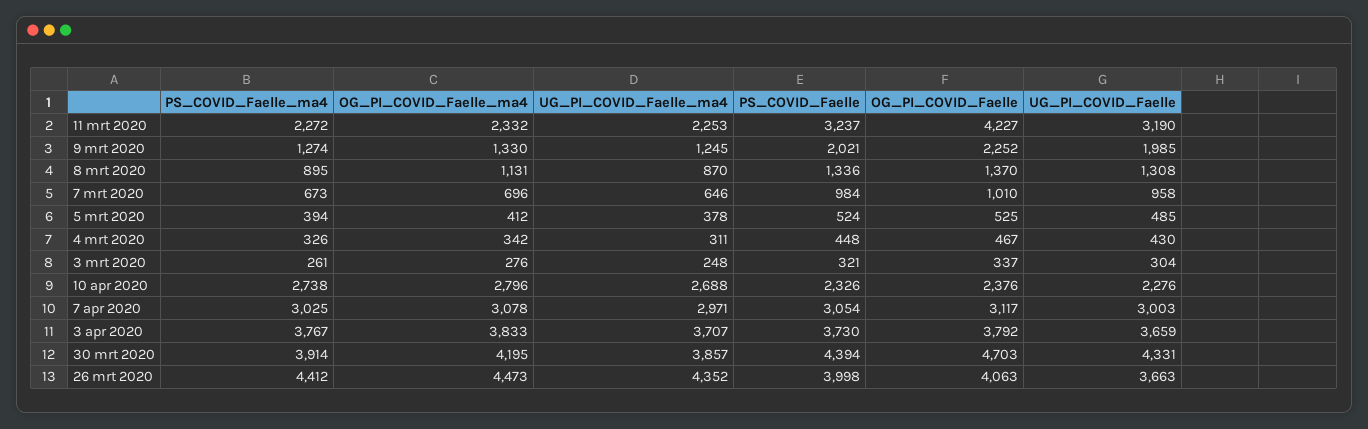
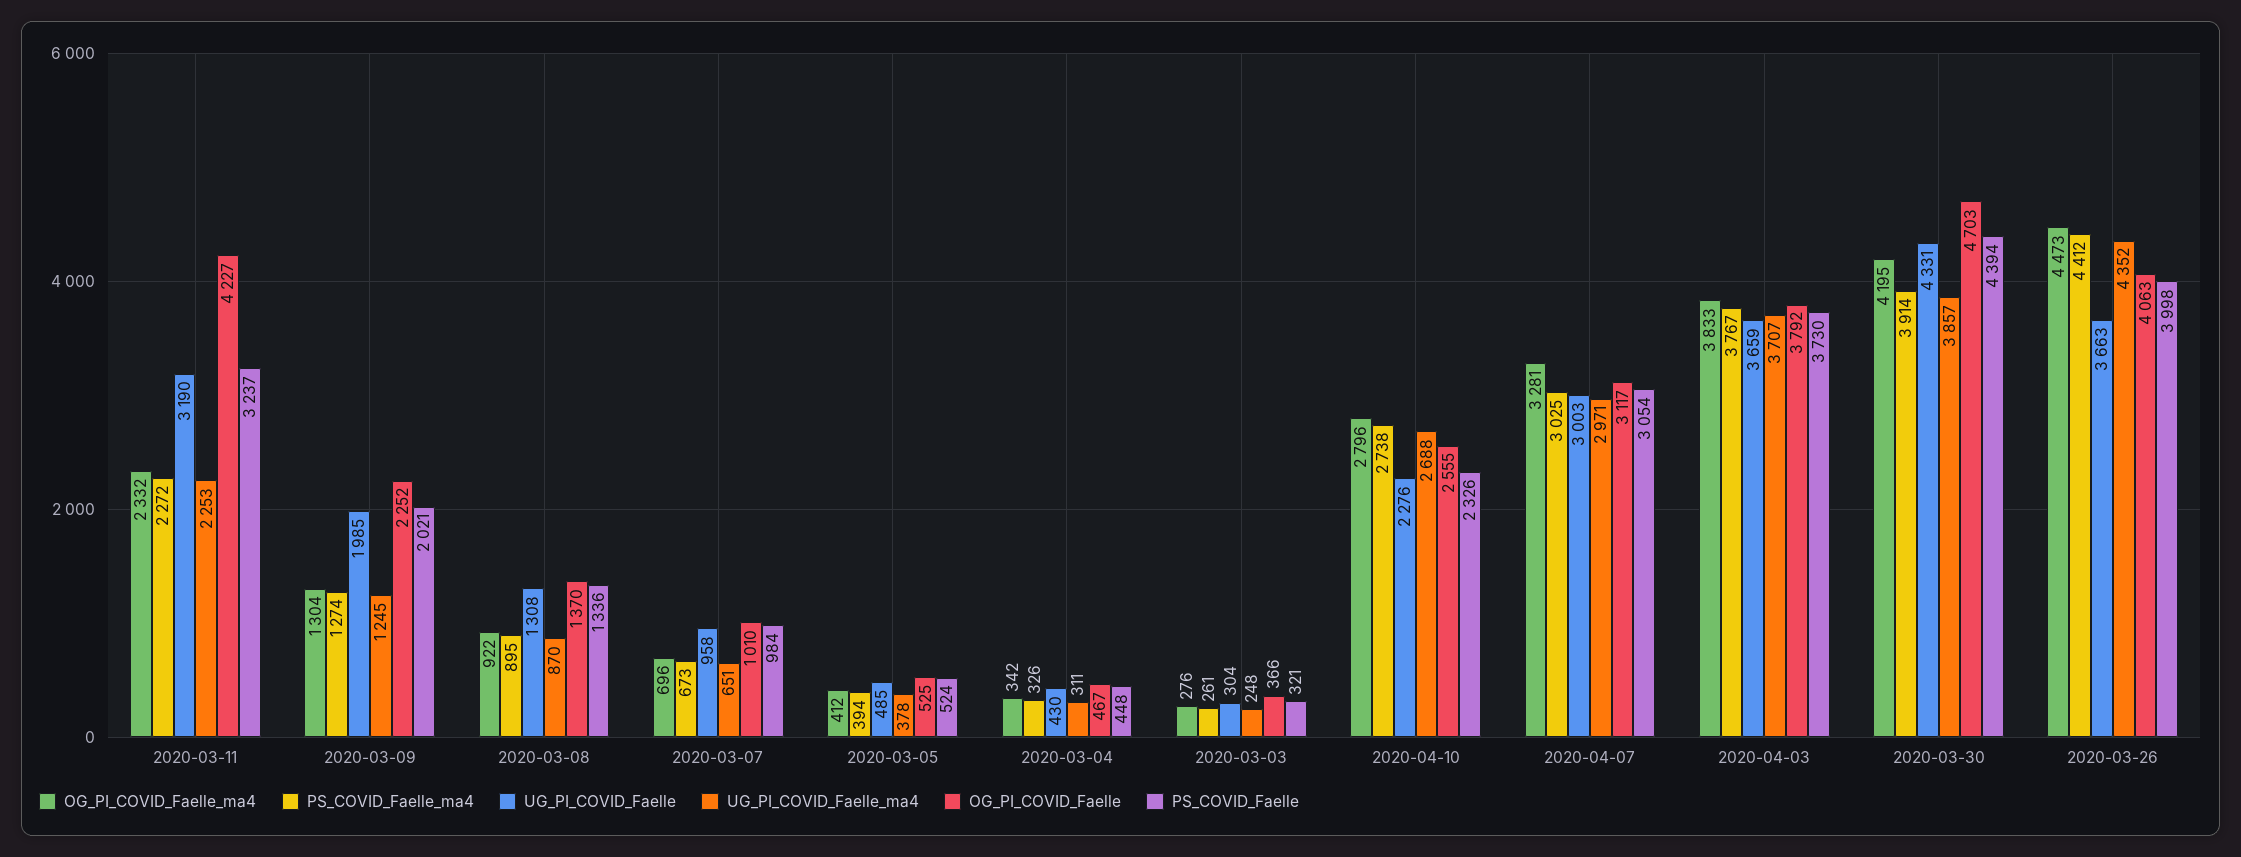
  {
    "PS_COVID_Faelle_ma4": {
      "11 mrt 2020": 2272,
      "9 mrt 2020": 1274,
      "8 mrt 2020": 895,
      "7 mrt 2020": 673,
      "5 mrt 2020": 394,
      "4 mrt 2020": 326,
      "3 mrt 2020": 261,
      "10 apr 2020": 2738,
      "7 apr 2020": 3025,
      "3 apr 2020": 3767,
      "30 mrt 2020": 3914,
      "26 mrt 2020": 4412
    },
    "OG_PI_COVID_Faelle_ma4": {
      "11 mrt 2020": 2332,
-     "9 mrt 2020": 1330,
+     "9 mrt 2020": 1304,
-     "8 mrt 2020": 1131,
+     "8 mrt 2020": 922,
      "7 mrt 2020": 696,
      "5 mrt 2020": 412,
      "4 mrt 2020": 342,
      "3 mrt 2020": 276,
      "10 apr 2020": 2796,
-     "7 apr 2020": 3078,
+     "7 apr 2020": 3281,
      "3 apr 2020": 3833,
      "30 mrt 2020": 4195,
      "26 mrt 2020": 4473
    },
    "UG_PI_COVID_Faelle_ma4": {
      "11 mrt 2020": 2253,
      "9 mrt 2020": 1245,
      "8 mrt 2020": 870,
-     "7 mrt 2020": 646,
+     "7 mrt 2020": 651,
      "5 mrt 2020": 378,
      "4 mrt 2020": 311,
      "3 mrt 2020": 248,
      "10 apr 2020": 2688,
      "7 apr 2020": 2971,
      "3 apr 2020": 3707,
      "30 mrt 2020": 3857,
      "26 mrt 2020": 4352
    },
    "PS_COVID_Faelle": {
      "11 mrt 2020": 3237,
      "9 mrt 2020": 2021,
      "8 mrt 2020": 1336,
      "7 mrt 2020": 984,
      "5 mrt 2020": 524,
      "4 mrt 2020": 448,
      "3 mrt 2020": 321,
      "10 apr 2020": 2326,
      "7 apr 2020": 3054,
      "3 apr 2020": 3730,
      "30 mrt 2020": 4394,
      "26 mrt 2020": 3998
    },
    "OG_PI_COVID_Faelle": {
      "11 mrt 2020": 4227,
      "9 mrt 2020": 2252,
      "8 mrt 2020": 1370,
      "7 mrt 2020": 1010,
      "5 mrt 2020": 525,
      "4 mrt 2020": 467,
-     "3 mrt 2020": 337,
+     "3 mrt 2020": 366,
-     "10 apr 2020": 2376,
+     "10 apr 2020": 2555,
      "7 apr 2020": 3117,
      "3 apr 2020": 3792,
      "30 mrt 2020": 4703,
      "26 mrt 2020": 4063
    },
    "UG_PI_COVID_Faelle": {
      "11 mrt 2020": 3190,
      "9 mrt 2020": 1985,
      "8 mrt 2020": 1308,
      "7 mrt 2020": 958,
      "5 mrt 2020": 485,
      "4 mrt 2020": 430,
      "3 mrt 2020": 304,
      "10 apr 2020": 2276,
      "7 apr 2020": 3003,
      "3 apr 2020": 3659,
      "30 mrt 2020": 4331,
      "26 mrt 2020": 3663
    }
  }

